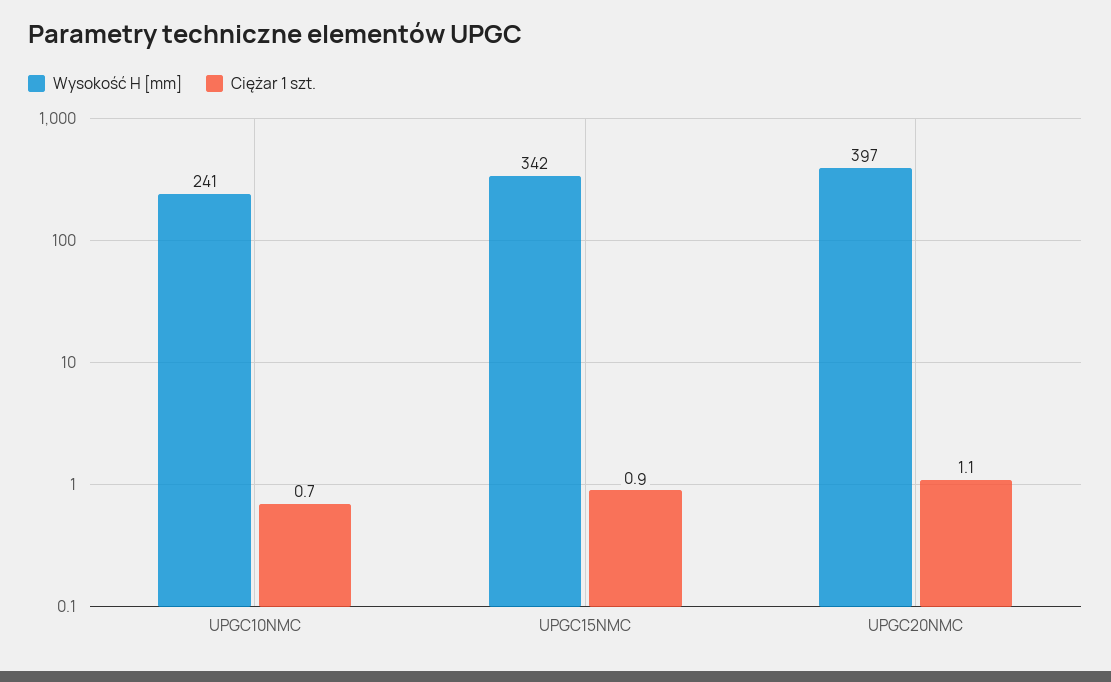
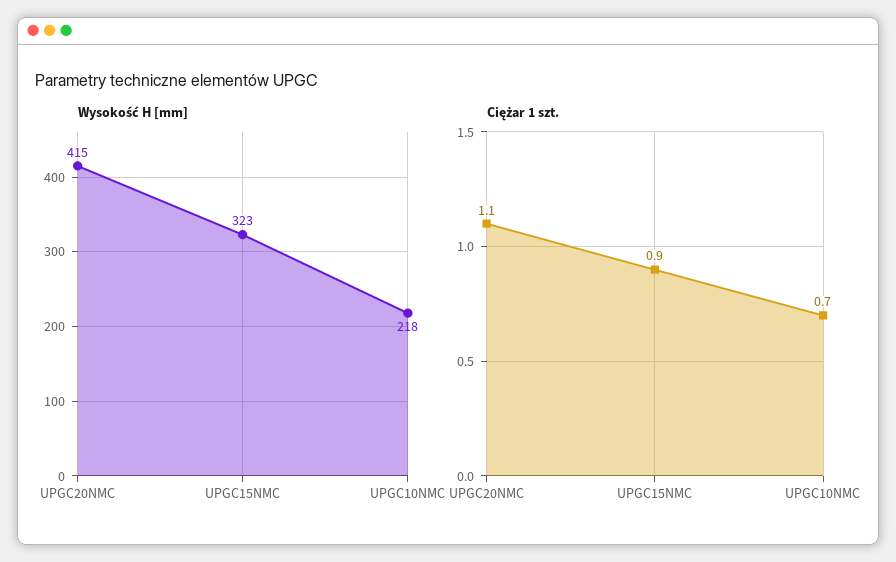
  {
    "Wysokość H [mm]": {
-     "UPGC10NMC": 241,
+     "UPGC10NMC": 218,
-     "UPGC15NMC": 342,
+     "UPGC15NMC": 323,
-     "UPGC20NMC": 397
+     "UPGC20NMC": 415
    },
    "Ciężar 1 szt.": {
      "UPGC10NMC": 0.7,
      "UPGC15NMC": 0.9,
      "UPGC20NMC": 1.1
    }
  }

